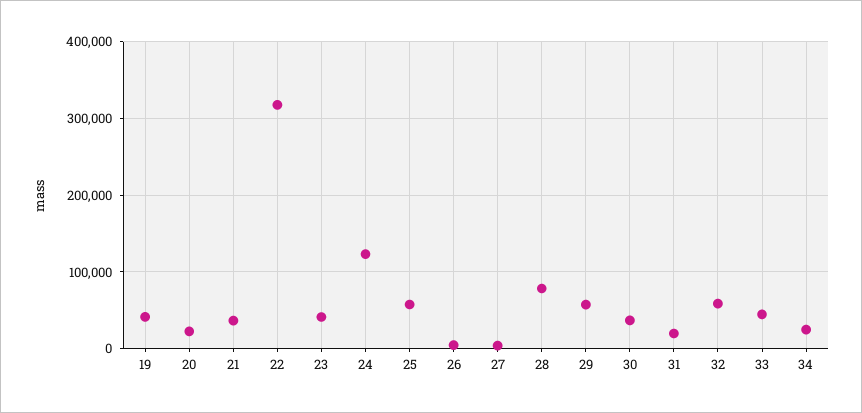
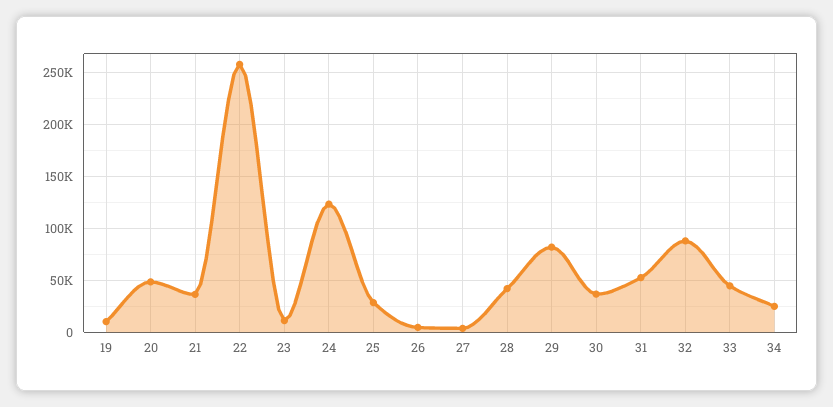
  {
-   "19": 40000,
+   "19": 10000,
-   "20": 20000,
+   "20": 50000,
    "21": 40000,
-   "22": 320000,
+   "22": 260000,
-   "23": 40000,
+   "23": 10000,
    "24": 120000,
-   "25": 60000,
+   "25": 30000,
    "26": 0,
    "27": 0,
-   "28": 80000,
+   "28": 40000,
-   "29": 60000,
+   "29": 80000,
    "30": 40000,
-   "31": 20000,
+   "31": 50000,
-   "32": 60000,
+   "32": 90000,
    "33": 40000,
    "34": 20000
  }

